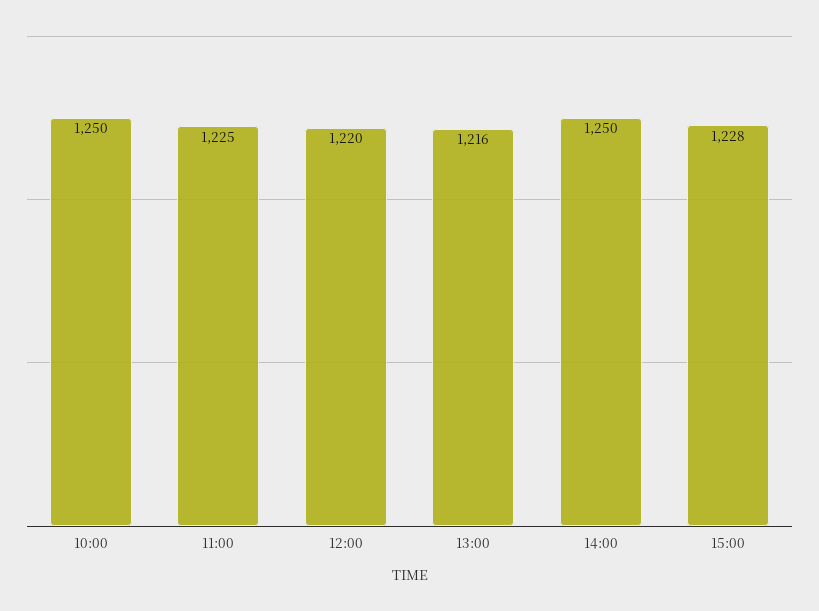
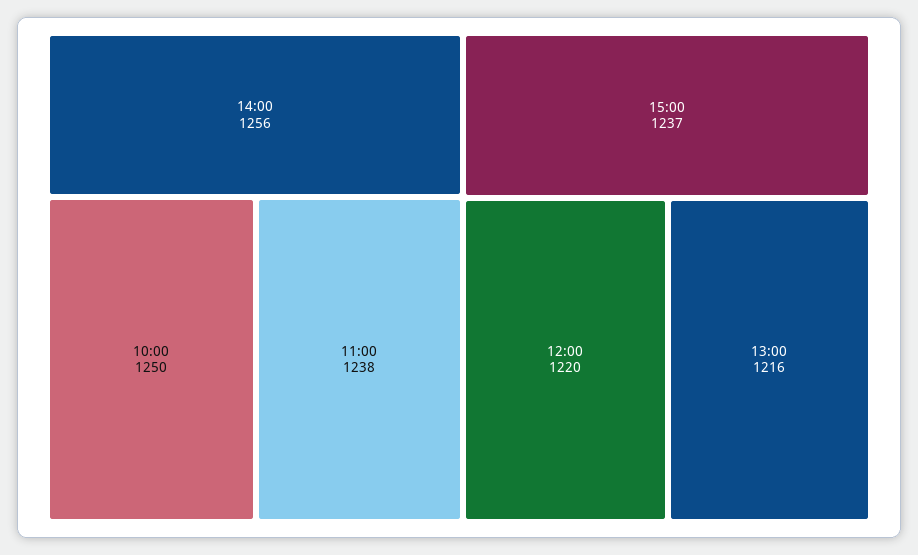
  {
    "10:00": 1250,
-   "11:00": 1225,
+   "11:00": 1238,
    "12:00": 1220,
    "13:00": 1216,
-   "14:00": 1250,
+   "14:00": 1256,
-   "15:00": 1228
+   "15:00": 1237
  }

